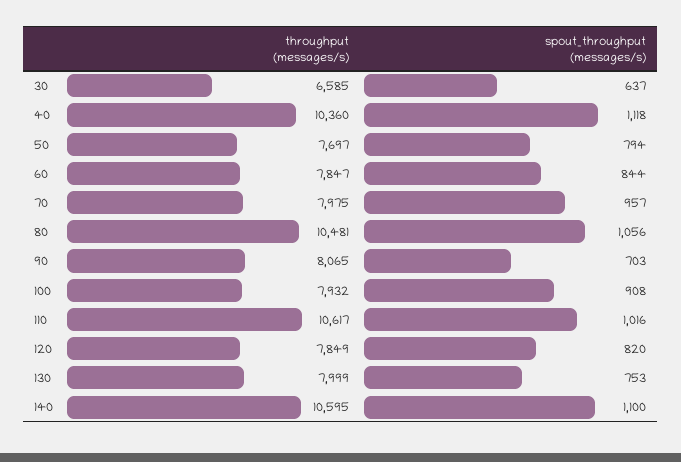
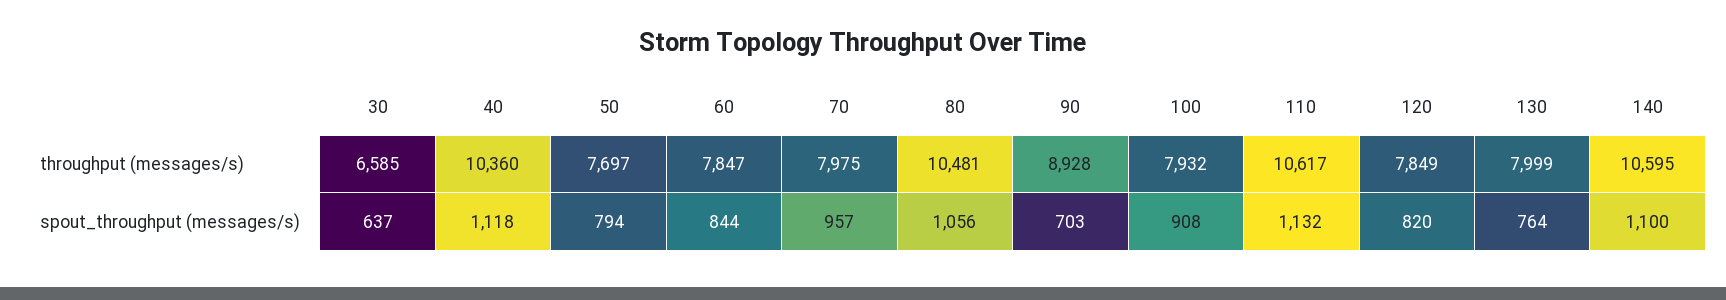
  {
    "throughput (messages/s)": {
      "30": 6585,
      "40": 10360,
      "50": 7697,
      "60": 7847,
      "70": 7975,
      "80": 10481,
-     "90": 8065,
+     "90": 8928,
      "100": 7932,
      "110": 10617,
      "120": 7849,
      "130": 7999,
      "140": 10595
    },
    "spout_throughput (messages/s)": {
      "30": 637,
      "40": 1118,
      "50": 794,
      "60": 844,
      "70": 957,
      "80": 1056,
      "90": 703,
      "100": 908,
-     "110": 1016,
+     "110": 1132,
      "120": 820,
-     "130": 753,
+     "130": 764,
      "140": 1100
    }
  }

